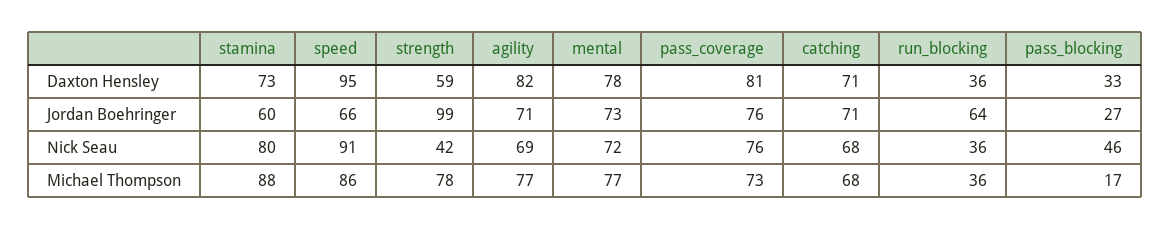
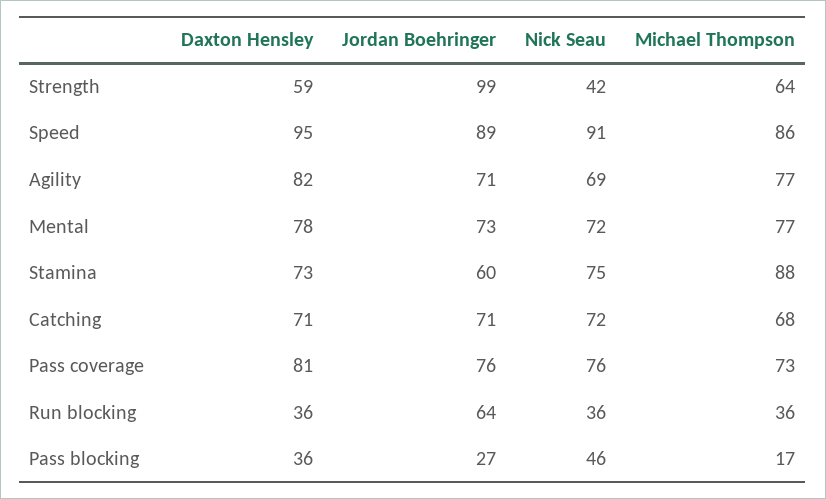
  {
    "stamina": {
      "Daxton Hensley": 73,
      "Jordan Boehringer": 60,
-     "Nick Seau": 80,
+     "Nick Seau": 75,
      "Michael Thompson": 88
    },
    "speed": {
      "Daxton Hensley": 95,
-     "Jordan Boehringer": 66,
+     "Jordan Boehringer": 89,
      "Nick Seau": 91,
      "Michael Thompson": 86
    },
    "strength": {
      "Daxton Hensley": 59,
      "Jordan Boehringer": 99,
      "Nick Seau": 42,
-     "Michael Thompson": 78
+     "Michael Thompson": 64
    },
    "agility": {
      "Daxton Hensley": 82,
      "Jordan Boehringer": 71,
      "Nick Seau": 69,
      "Michael Thompson": 77
    },
    "mental": {
      "Daxton Hensley": 78,
      "Jordan Boehringer": 73,
      "Nick Seau": 72,
      "Michael Thompson": 77
    },
    "pass_coverage": {
      "Daxton Hensley": 81,
      "Jordan Boehringer": 76,
      "Nick Seau": 76,
      "Michael Thompson": 73
    },
    "catching": {
      "Daxton Hensley": 71,
      "Jordan Boehringer": 71,
-     "Nick Seau": 68,
+     "Nick Seau": 72,
      "Michael Thompson": 68
    },
    "run_blocking": {
      "Daxton Hensley": 36,
      "Jordan Boehringer": 64,
      "Nick Seau": 36,
      "Michael Thompson": 36
    },
    "pass_blocking": {
-     "Daxton Hensley": 33,
+     "Daxton Hensley": 36,
      "Jordan Boehringer": 27,
      "Nick Seau": 46,
      "Michael Thompson": 17
    }
  }

